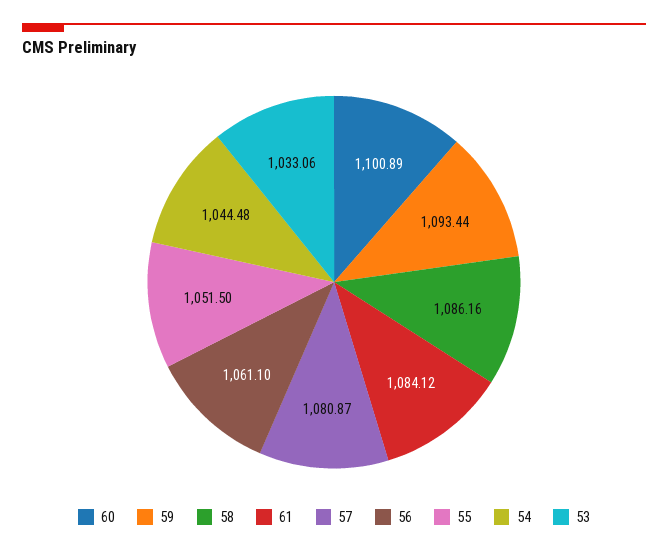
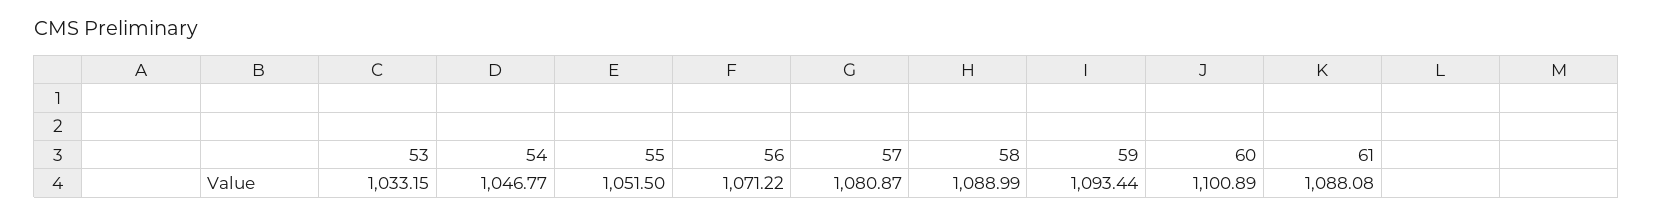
  {
    "60": 1100.89,
    "59": 1093.44,
-   "58": 1086.16,
+   "58": 1088.99,
-   "61": 1084.12,
+   "61": 1088.08,
    "57": 1080.87,
-   "56": 1061.1,
+   "56": 1071.22,
    "55": 1051.5,
-   "54": 1044.48,
+   "54": 1046.77,
-   "53": 1033.06
+   "53": 1033.15
  }

